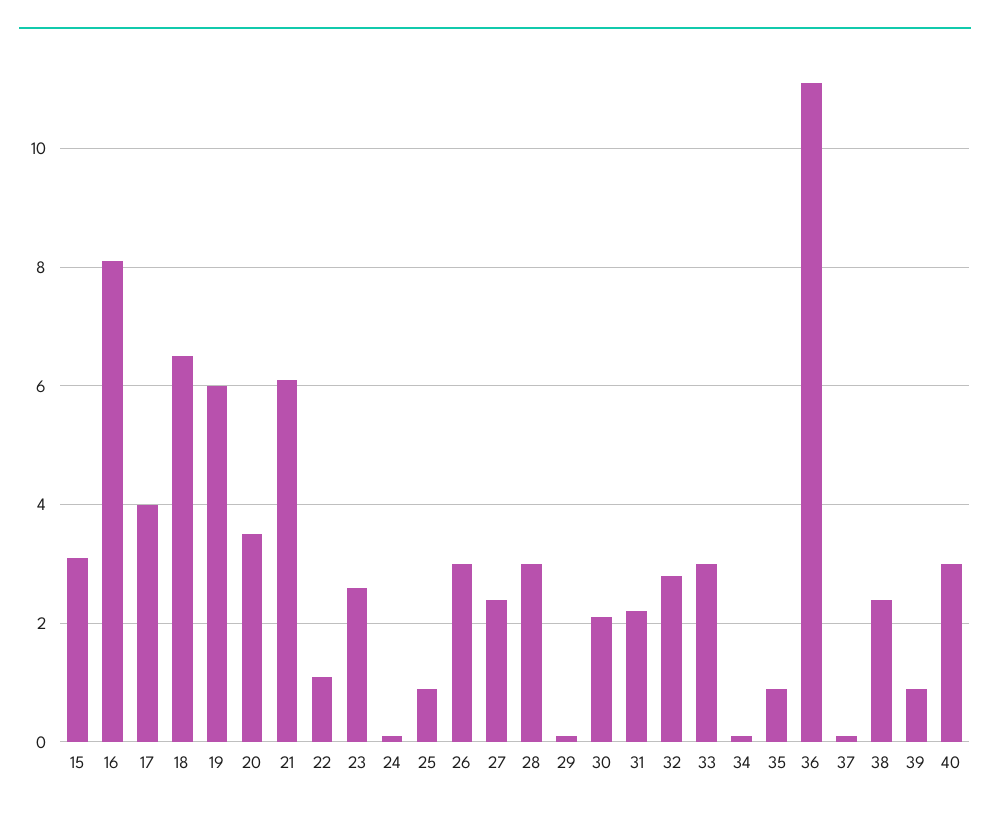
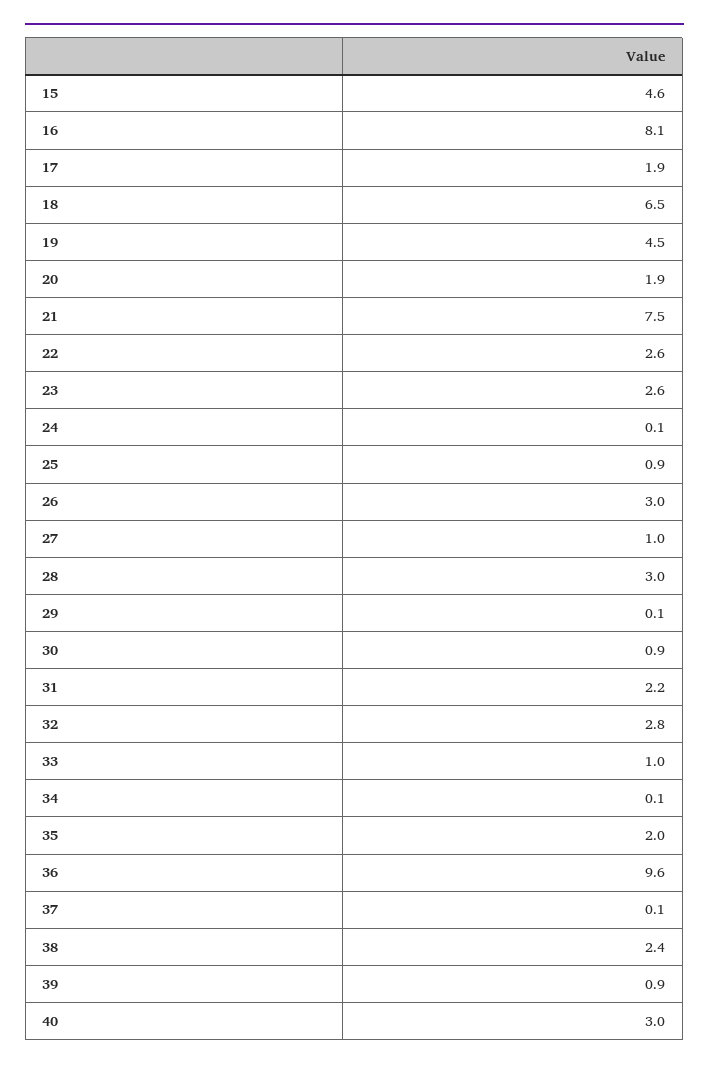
  {
-   "15": 3,
+   "15": 4.6,
    "16": 8.1,
-   "17": 4,
+   "17": 1.9,
    "18": 6.5,
-   "19": 6,
+   "19": 4.5,
-   "20": 3.5,
+   "20": 1.9,
-   "21": 6,
+   "21": 7.5,
-   "22": 1,
+   "22": 2.6,
    "23": 2.6,
    "24": 0.1,
    "25": 0.9,
    "26": 3,
-   "27": 2.5,
+   "27": 1,
    "28": 3,
    "29": 0.1,
-   "30": 2,
+   "30": 0.9,
    "31": 2.2,
    "32": 2.8,
-   "33": 3,
+   "33": 1,
    "34": 0.1,
-   "35": 1,
+   "35": 2,
-   "36": 11,
+   "36": 9.6,
    "37": 0.1,
    "38": 2.4,
    "39": 0.9,
    "40": 3
  }

